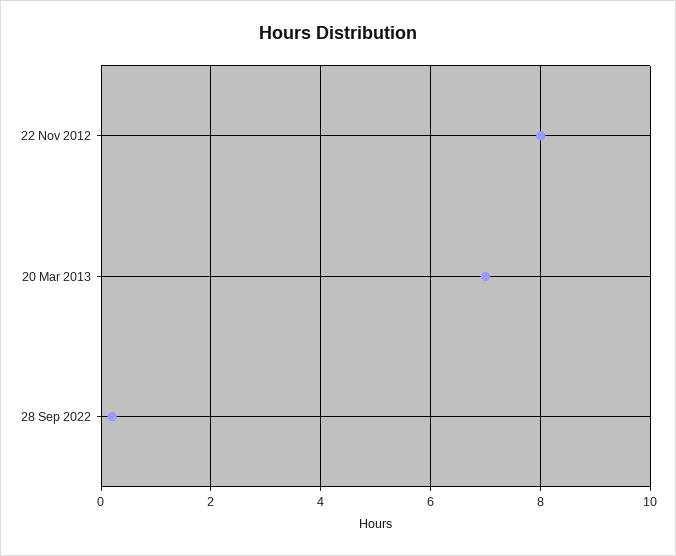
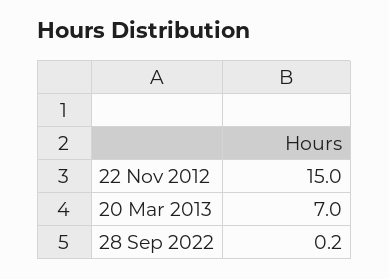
  {
-   "22 Nov 2012": 8,
+   "22 Nov 2012": 15,
    "20 Mar 2013": 7,
    "28 Sep 2022": 0.2
  }

